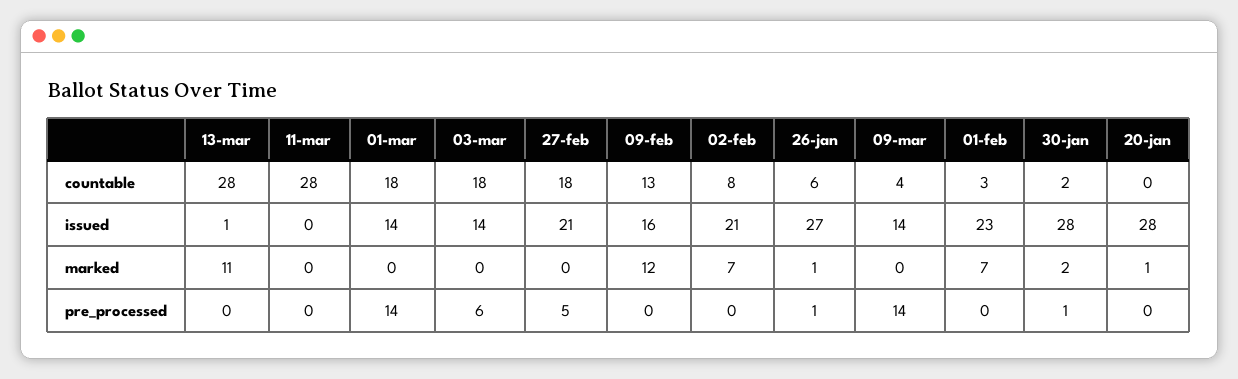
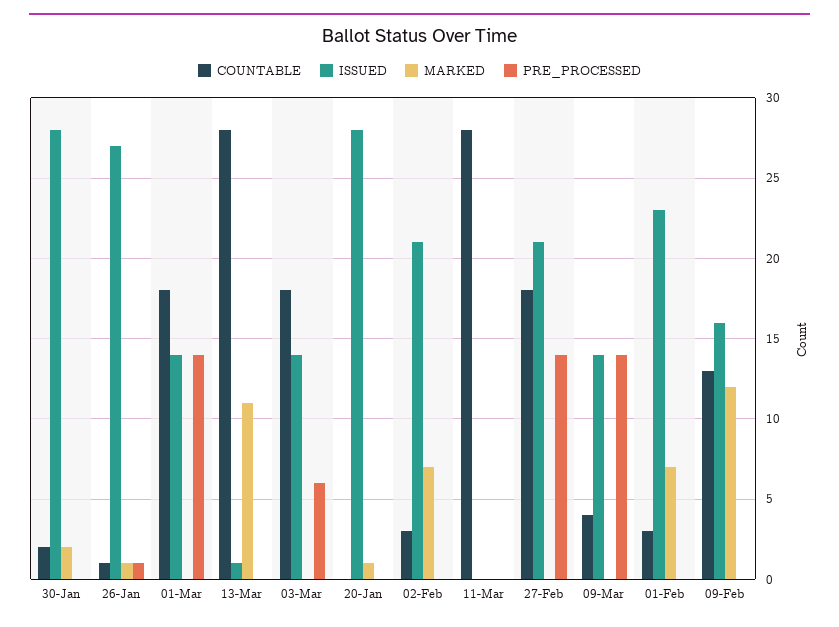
  {
    "countable": {
      "13-mar": 28,
      "11-mar": 28,
      "01-mar": 18,
      "03-mar": 18,
      "27-feb": 18,
      "09-feb": 13,
-     "02-feb": 8,
+     "02-feb": 3,
-     "26-jan": 6,
+     "26-jan": 1,
      "09-mar": 4,
      "01-feb": 3,
      "30-jan": 2,
      "20-jan": 0
    },
    "issued": {
      "13-mar": 1,
      "11-mar": 0,
      "01-mar": 14,
      "03-mar": 14,
      "27-feb": 21,
      "09-feb": 16,
      "02-feb": 21,
      "26-jan": 27,
      "09-mar": 14,
      "01-feb": 23,
      "30-jan": 28,
      "20-jan": 28
    },
    "marked": {
      "13-mar": 11,
      "11-mar": 0,
      "01-mar": 0,
      "03-mar": 0,
      "27-feb": 0,
      "09-feb": 12,
      "02-feb": 7,
      "26-jan": 1,
      "09-mar": 0,
      "01-feb": 7,
      "30-jan": 2,
      "20-jan": 1
    },
    "pre_processed": {
      "13-mar": 0,
      "11-mar": 0,
      "01-mar": 14,
      "03-mar": 6,
-     "27-feb": 5,
+     "27-feb": 14,
      "09-feb": 0,
      "02-feb": 0,
      "26-jan": 1,
      "09-mar": 14,
      "01-feb": 0,
-     "30-jan": 1,
+     "30-jan": 0,
      "20-jan": 0
    }
  }

